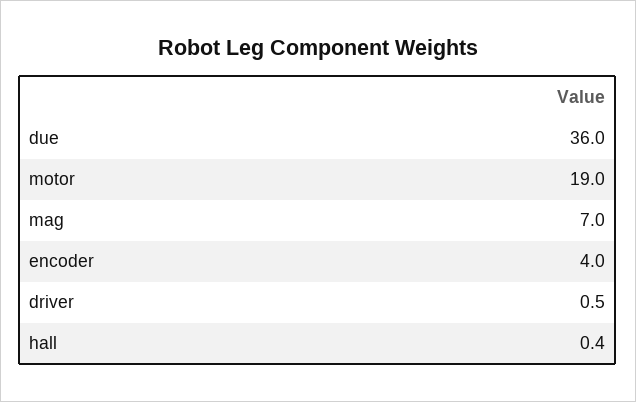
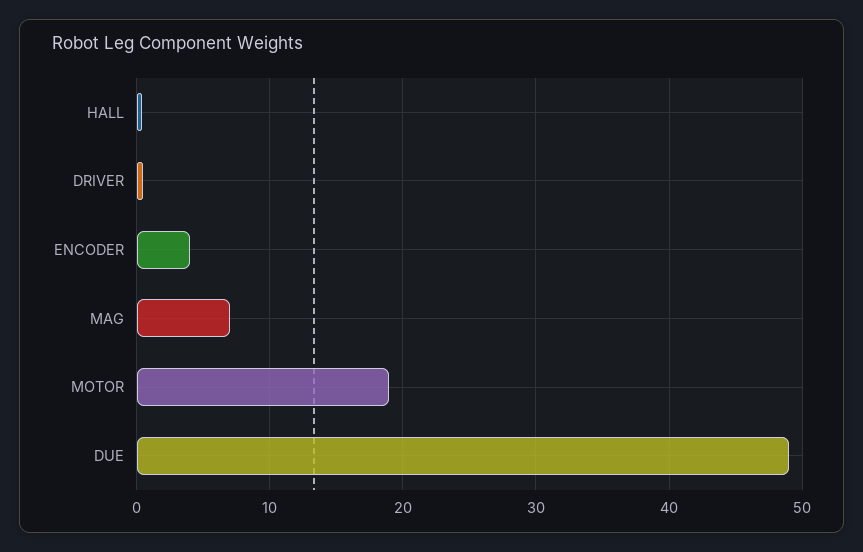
  {
-   "due": 36,
+   "due": 49,
    "motor": 19,
    "mag": 7,
    "encoder": 4,
    "driver": 0.5,
    "hall": 0.4
  }

